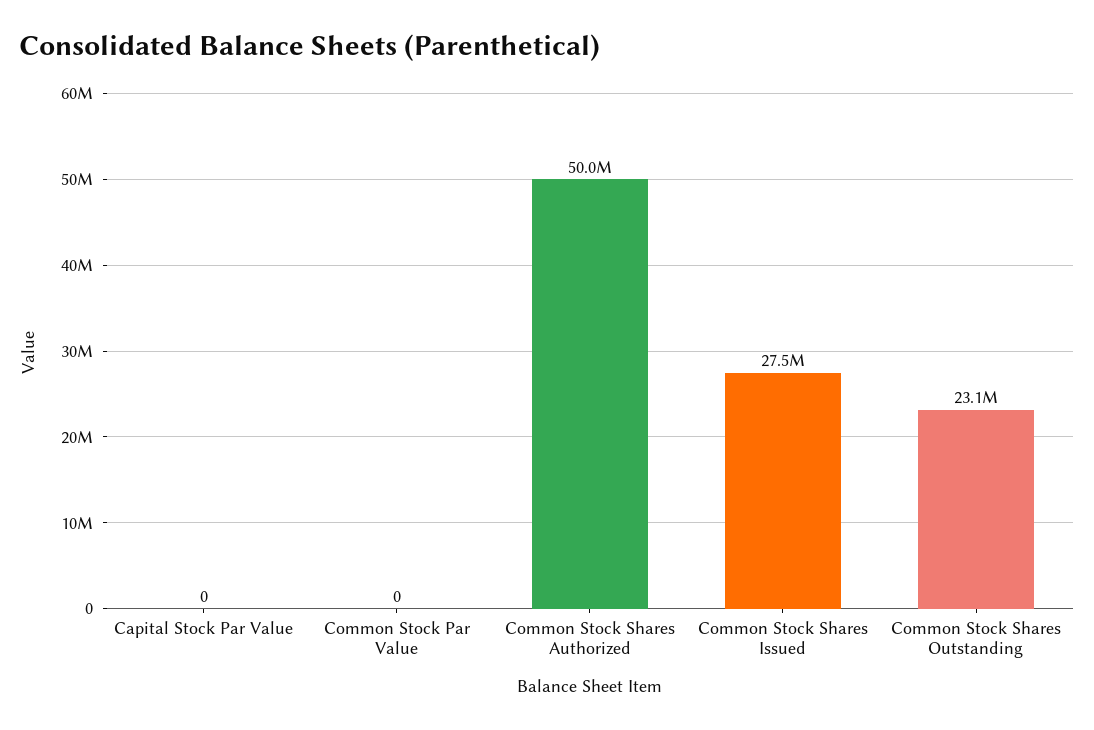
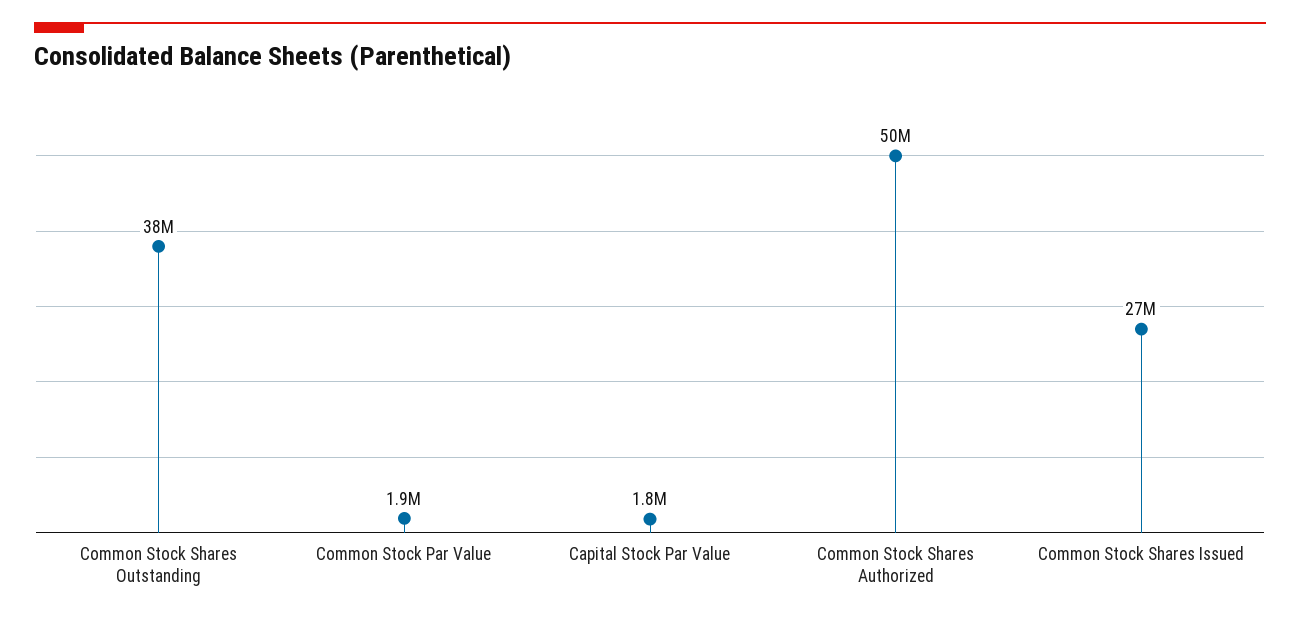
  {
-   "Capital Stock Par Value": 0,
+   "Capital Stock Par Value": 1800000,
-   "Common Stock Par Value": 0,
+   "Common Stock Par Value": 1900000,
    "Common Stock Shares Authorized": 50000000,
    "Common Stock Shares Issued": 27500000,
-   "Common Stock Shares Outstanding": 23100000
+   "Common Stock Shares Outstanding": 38000000
  }

